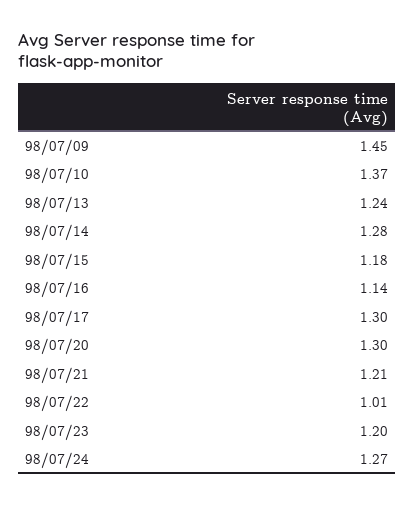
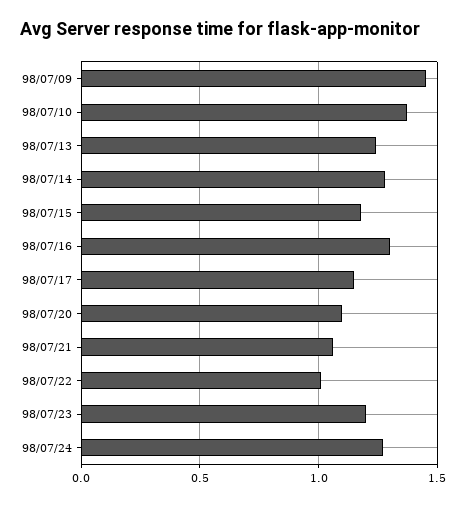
  {
    "98/07/09": 1.45,
    "98/07/10": 1.37,
    "98/07/13": 1.24,
    "98/07/14": 1.28,
    "98/07/15": 1.18,
-   "98/07/16": 1.14,
+   "98/07/16": 1.3,
-   "98/07/17": 1.3,
+   "98/07/17": 1.15,
-   "98/07/20": 1.3,
+   "98/07/20": 1.1,
-   "98/07/21": 1.21,
+   "98/07/21": 1.05,
    "98/07/22": 1.01,
    "98/07/23": 1.2,
    "98/07/24": 1.27
  }

